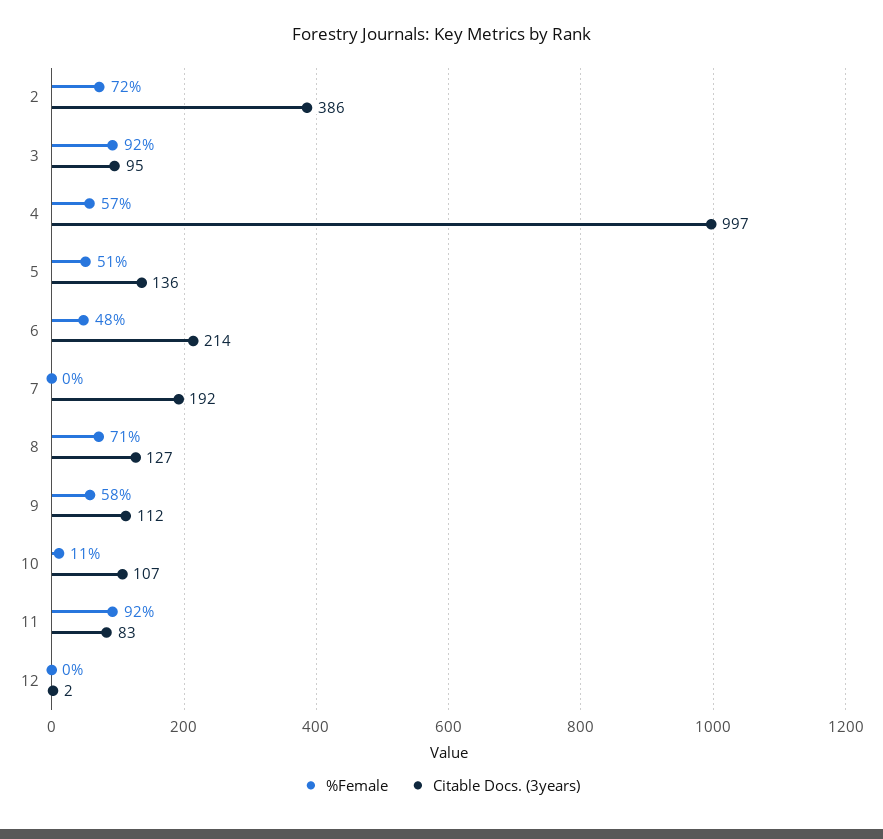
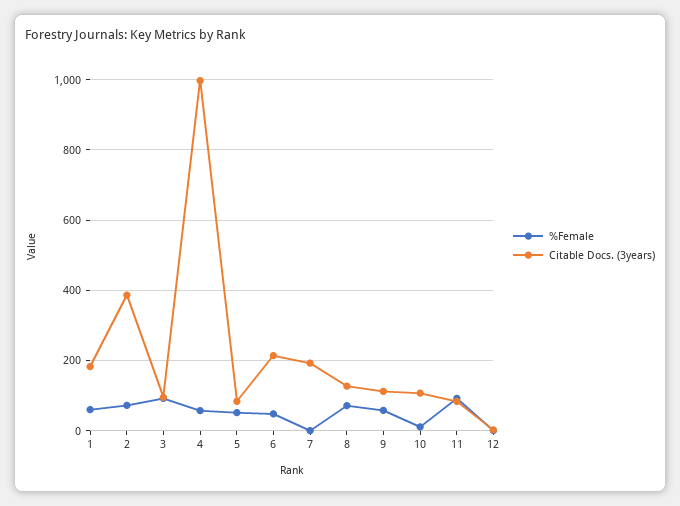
  {
    "%Female": {
      "2": 72,
      "3": 92,
      "4": 57,
      "5": 51,
      "6": 48,
      "7": 0,
      "8": 71,
      "9": 58,
      "10": 11,
      "11": 92,
-     "12": 0
+     "12": 0,
+     "1": 60
    },
    "Citable Docs. (3years)": {
      "2": 386,
      "3": 95,
      "4": 997,
-     "5": 136,
+     "5": 80,
      "6": 214,
      "7": 192,
      "8": 127,
      "9": 112,
      "10": 107,
      "11": 83,
-     "12": 2
+     "12": 2,
+     "1": 180
    }
  }

